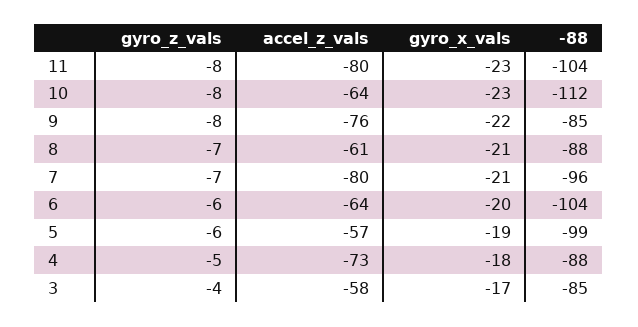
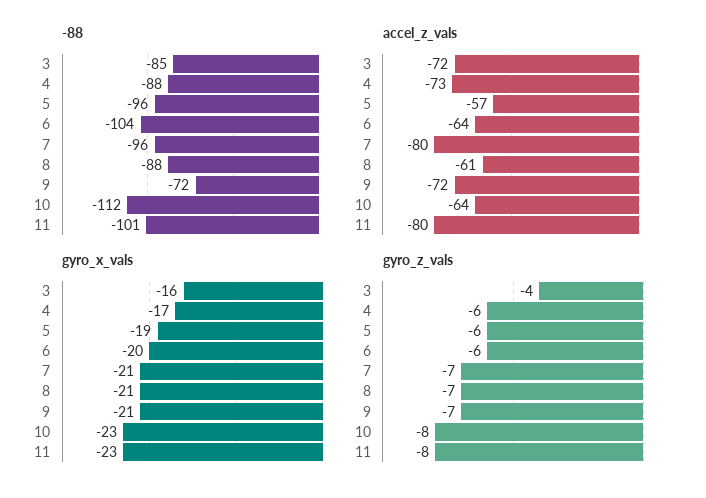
  {
    "gyro_z_vals": {
      "11": -8,
      "10": -8,
-     "9": -8,
+     "9": -7,
      "8": -7,
      "7": -7,
      "6": -6,
      "5": -6,
-     "4": -5,
+     "4": -6,
      "3": -4
    },
    "accel_z_vals": {
      "11": -80,
      "10": -64,
-     "9": -76,
+     "9": -72,
      "8": -61,
      "7": -80,
      "6": -64,
      "5": -57,
      "4": -73,
-     "3": -58
+     "3": -72
    },
    "gyro_x_vals": {
      "11": -23,
      "10": -23,
-     "9": -22,
+     "9": -21,
      "8": -21,
      "7": -21,
      "6": -20,
      "5": -19,
-     "4": -18,
+     "4": -17,
-     "3": -17
+     "3": -16
    },
    "-88": {
-     "11": -104,
+     "11": -101,
      "10": -112,
-     "9": -85,
+     "9": -72,
      "8": -88,
      "7": -96,
      "6": -104,
-     "5": -99,
+     "5": -96,
      "4": -88,
      "3": -85
    }
  }

